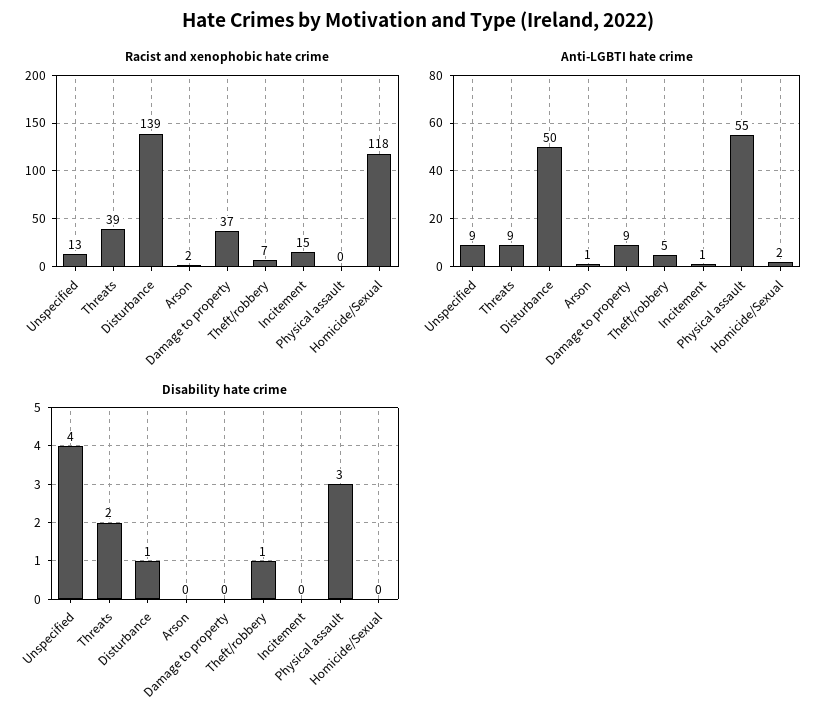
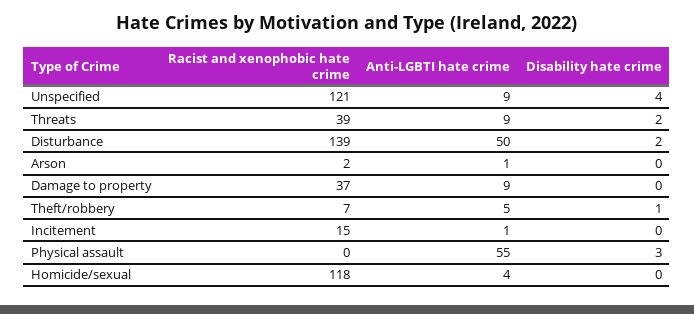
  {
    "Racist and xenophobic hate crime": {
-     "Unspecified": 13,
+     "Unspecified": 121,
      "Threats": 39,
      "Disturbance": 139,
      "Arson": 2,
      "Damage to property": 37,
      "Theft/robbery": 7,
      "Incitement": 15,
      "Physical assault": 0,
      "Homicide/Sexual": 118
    },
    "Anti-LGBTI hate crime": {
      "Unspecified": 9,
      "Threats": 9,
      "Disturbance": 50,
      "Arson": 1,
      "Damage to property": 9,
      "Theft/robbery": 5,
      "Incitement": 1,
      "Physical assault": 55,
-     "Homicide/Sexual": 2
+     "Homicide/Sexual": 4
    },
    "Disability hate crime": {
      "Unspecified": 4,
      "Threats": 2,
-     "Disturbance": 1,
+     "Disturbance": 2,
      "Arson": 0,
      "Damage to property": 0,
      "Theft/robbery": 1,
      "Incitement": 0,
      "Physical assault": 3,
      "Homicide/Sexual": 0
    }
  }

